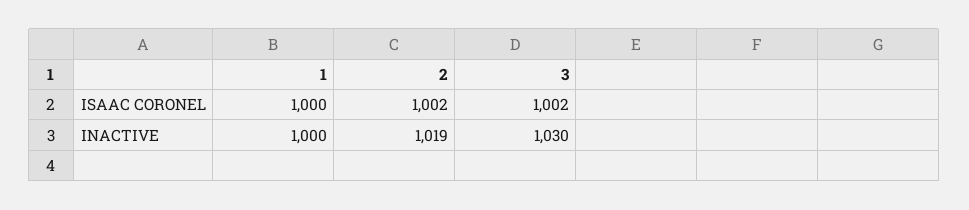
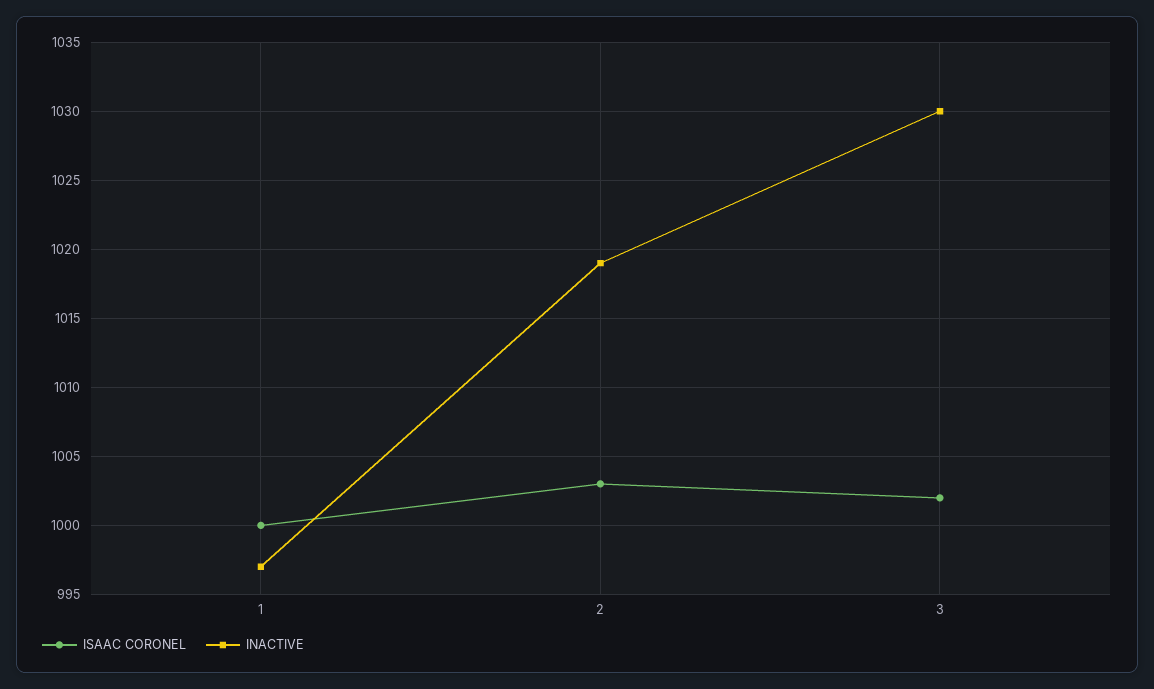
  {
    "ISAAC CORONEL": {
      "1": 1000,
-     "2": 1002,
+     "2": 1003,
      "3": 1002
    },
    "INACTIVE": {
-     "1": 1000,
+     "1": 997,
      "2": 1019,
      "3": 1030
    }
  }

